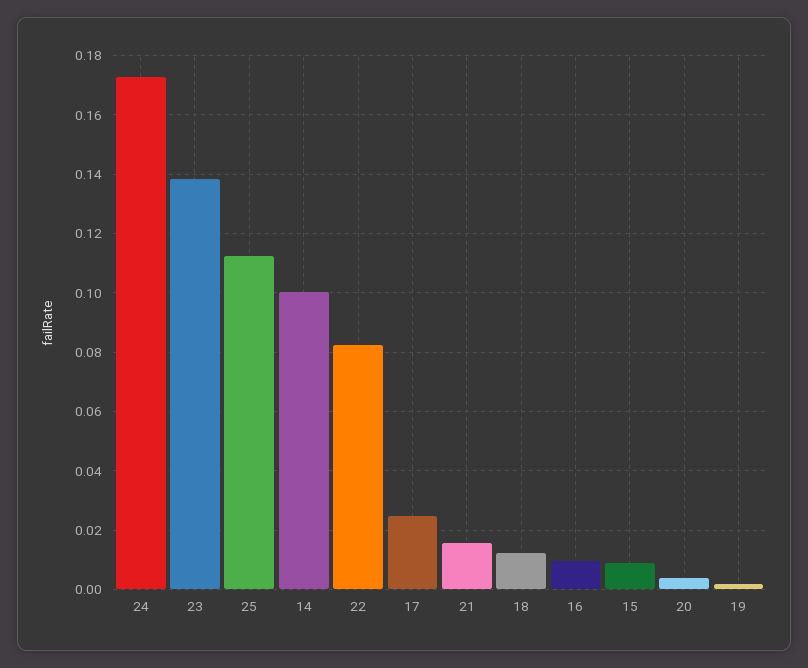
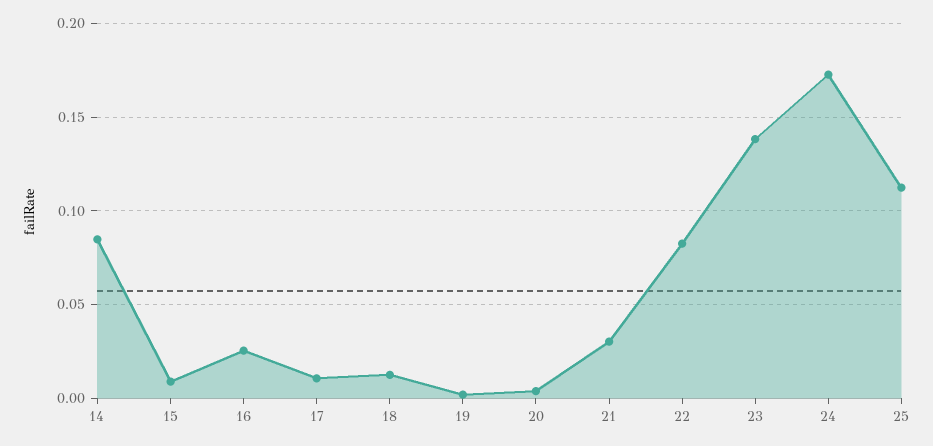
  {
    "24": 0.1725,
    "23": 0.1375,
    "25": 0.1125,
-   "14": 0.1,
+   "14": 0.085,
    "22": 0.0825,
-   "17": 0.025,
+   "17": 0.01,
-   "21": 0.015,
+   "21": 0.03,
    "18": 0.0125,
-   "16": 0.01,
+   "16": 0.025,
    "15": 0.01,
    "20": 0.0025,
    "19": 0.0025
  }

